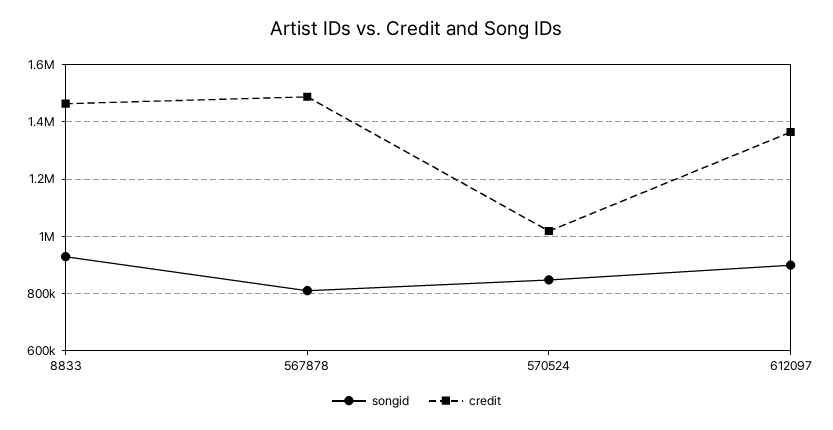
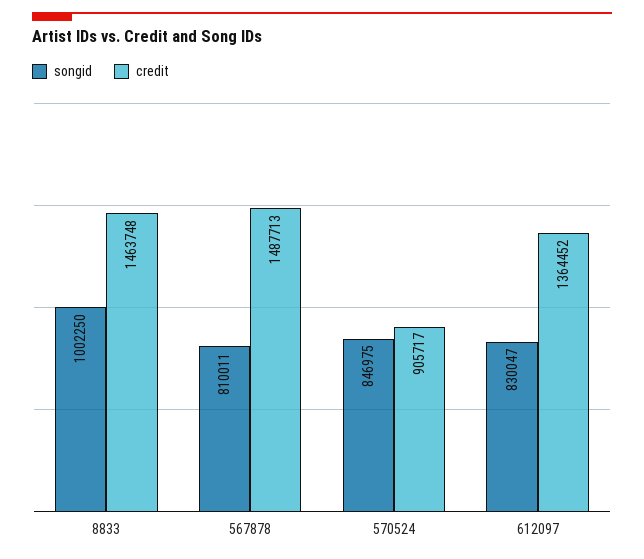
  {
    "songid": {
-     "8833": 925000,
+     "8833": 1002250,
      "567878": 810011,
      "570524": 846975,
-     "612097": 900000
+     "612097": 830047
    },
    "credit": {
      "8833": 1463748,
      "567878": 1487713,
-     "570524": 1025000,
+     "570524": 905717,
      "612097": 1364452
    }
  }

